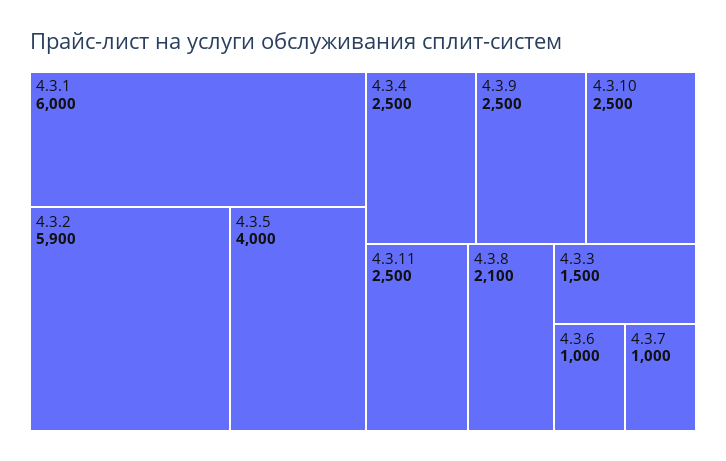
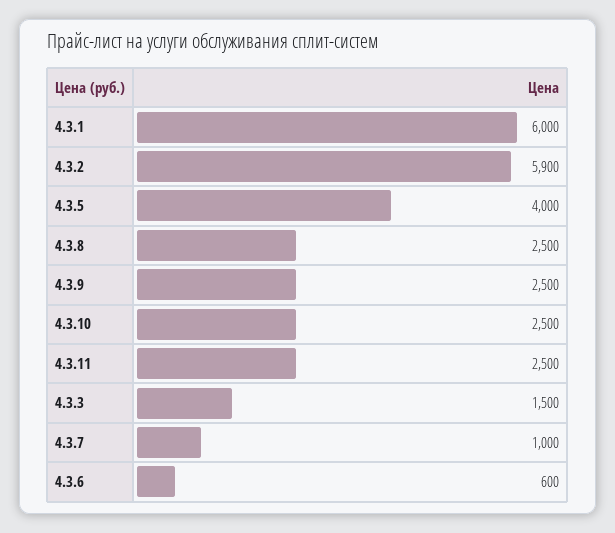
  {
    "4.3.1": 6000,
    "4.3.2": 5900,
    "4.3.5": 4000,
-   "4.3.4": 2500,
    "4.3.9": 2500,
    "4.3.10": 2500,
    "4.3.11": 2500,
-   "4.3.8": 2100,
+   "4.3.8": 2500,
    "4.3.3": 1500,
-   "4.3.6": 1000,
+   "4.3.6": 600,
    "4.3.7": 1000
  }

